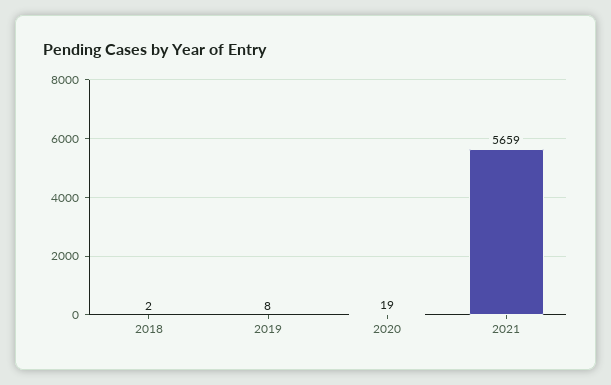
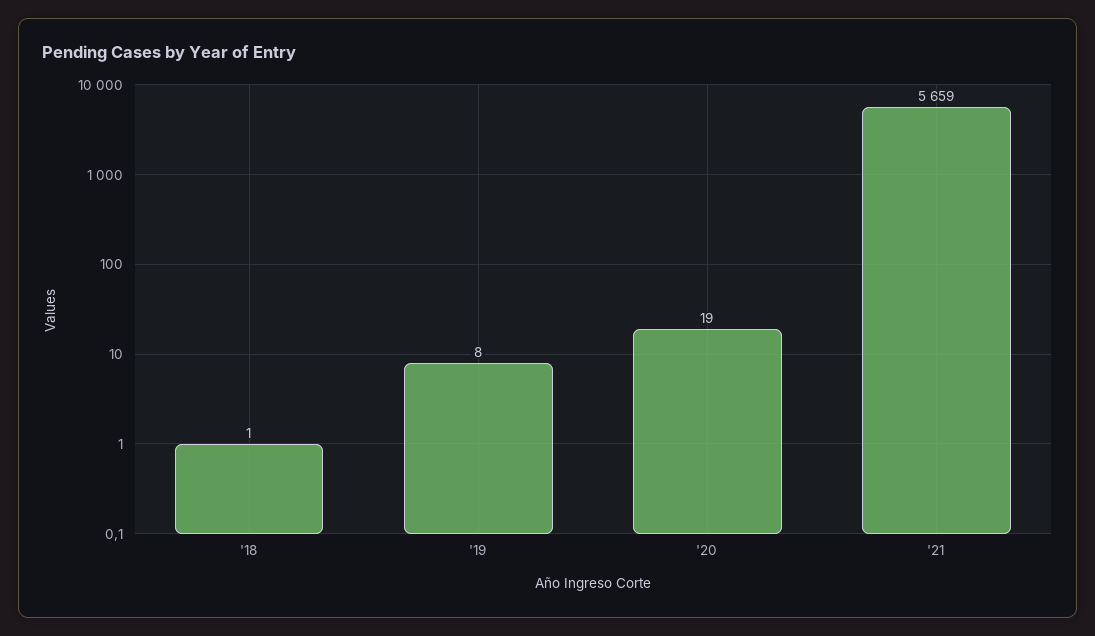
  {
-   "2018": 2,
+   "2018": 1,
    "2019": 8,
    "2020": 19,
    "2021": 5659
  }

